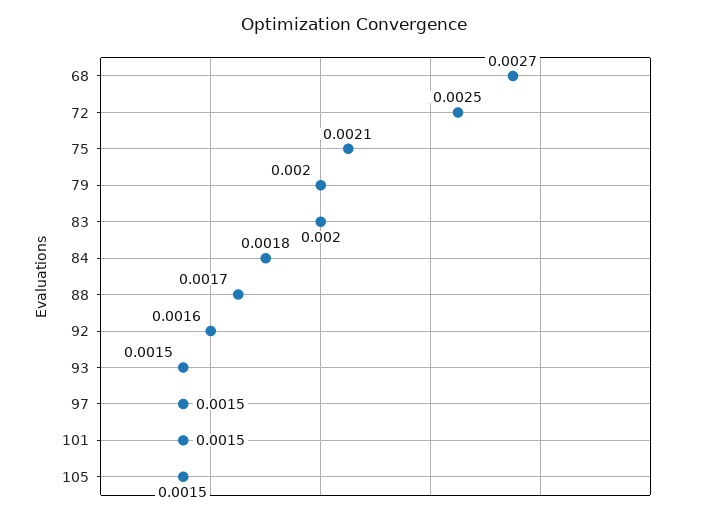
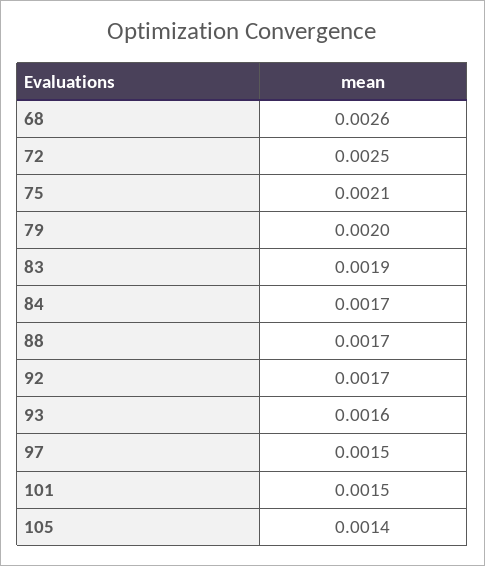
  {
-   "68": 0.0027,
+   "68": 0.0026,
    "72": 0.0025,
    "75": 0.0021,
    "79": 0.002,
-   "83": 0.002,
+   "83": 0.0019,
-   "84": 0.0018,
+   "84": 0.0017,
    "88": 0.0017,
-   "92": 0.0016,
+   "92": 0.0017,
-   "93": 0.0015,
+   "93": 0.0016,
    "97": 0.0015,
    "101": 0.0015,
-   "105": 0.0015
+   "105": 0.0014
  }

